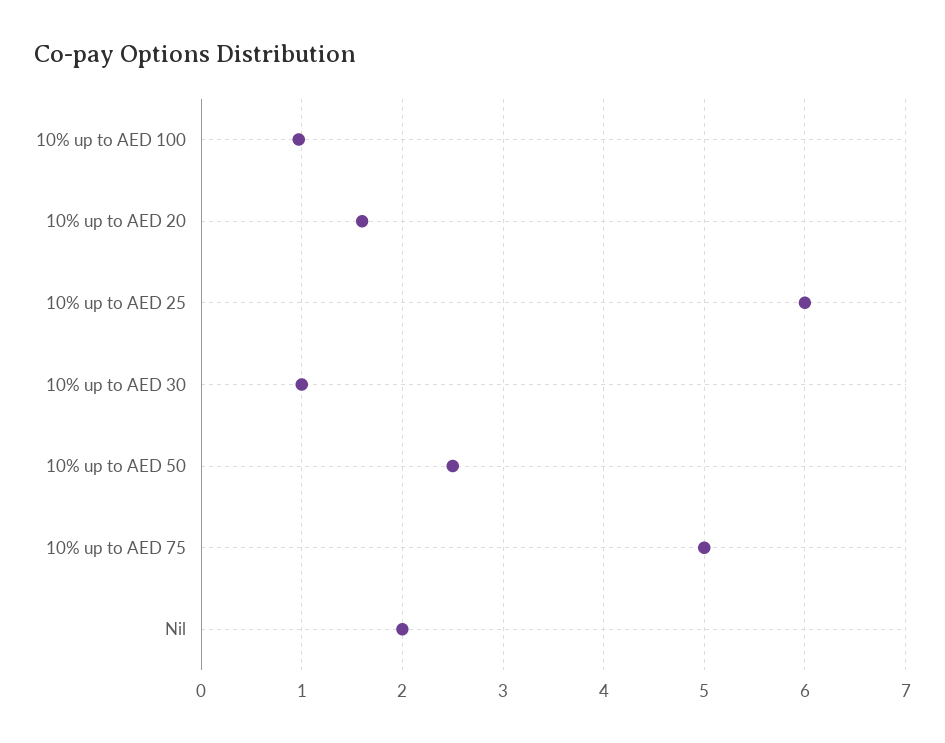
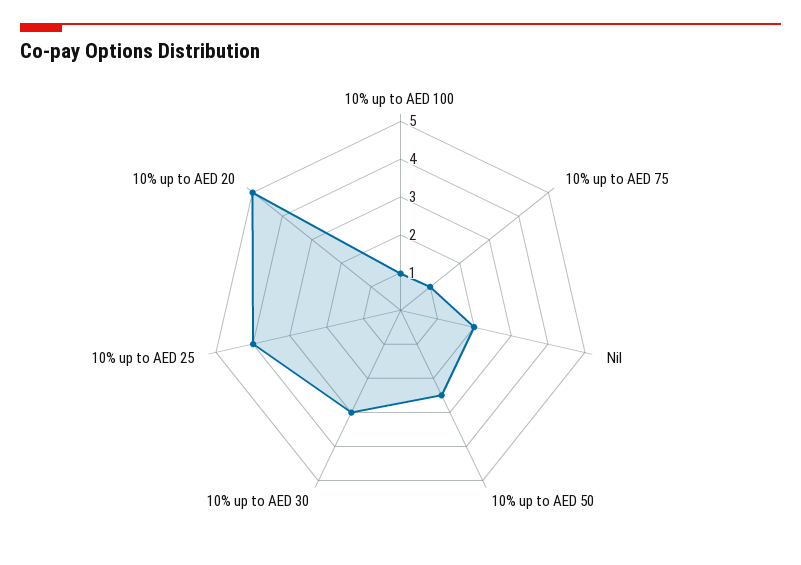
  {
    "10% up to AED 100": 1,
-   "10% up to AED 20": 1.6,
+   "10% up to AED 20": 5,
-   "10% up to AED 25": 6,
+   "10% up to AED 25": 4,
-   "10% up to AED 30": 1,
+   "10% up to AED 30": 3,
    "10% up to AED 50": 2.5,
-   "10% up to AED 75": 5,
+   "10% up to AED 75": 1,
    "Nil": 2
  }

